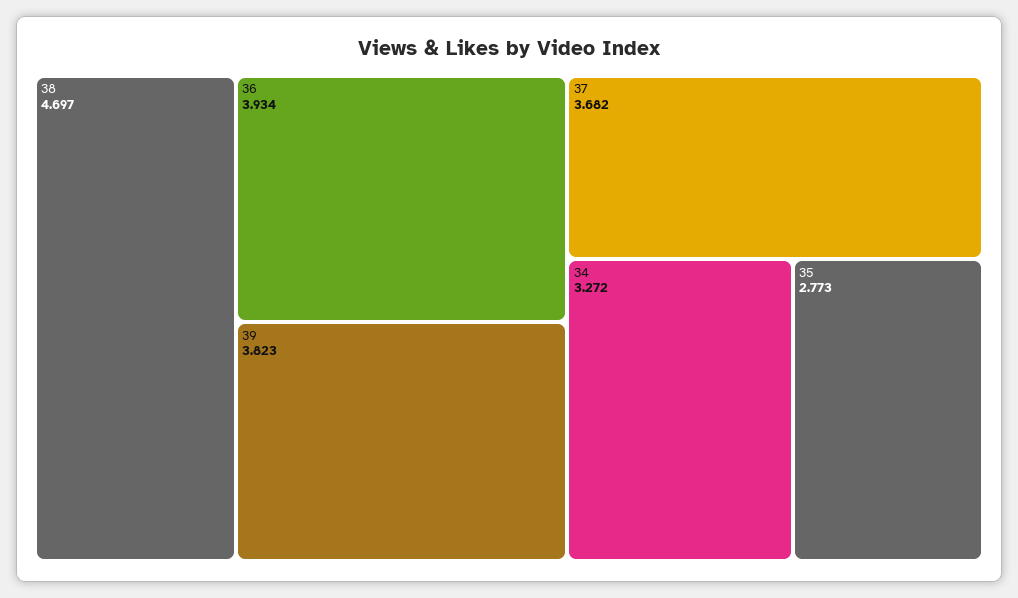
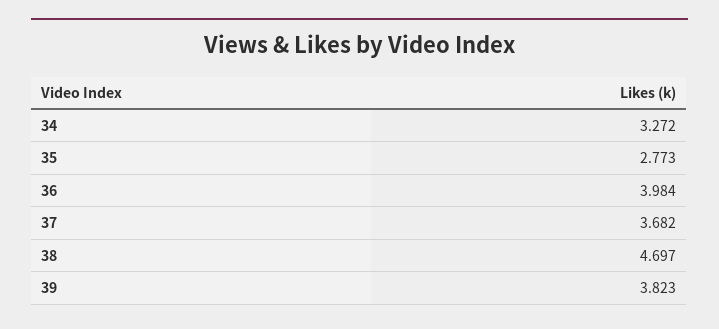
  {
    "38": 4.697,
-   "36": 3.934,
+   "36": 3.984,
    "39": 3.823,
    "37": 3.682,
    "34": 3.272,
    "35": 2.773
  }

